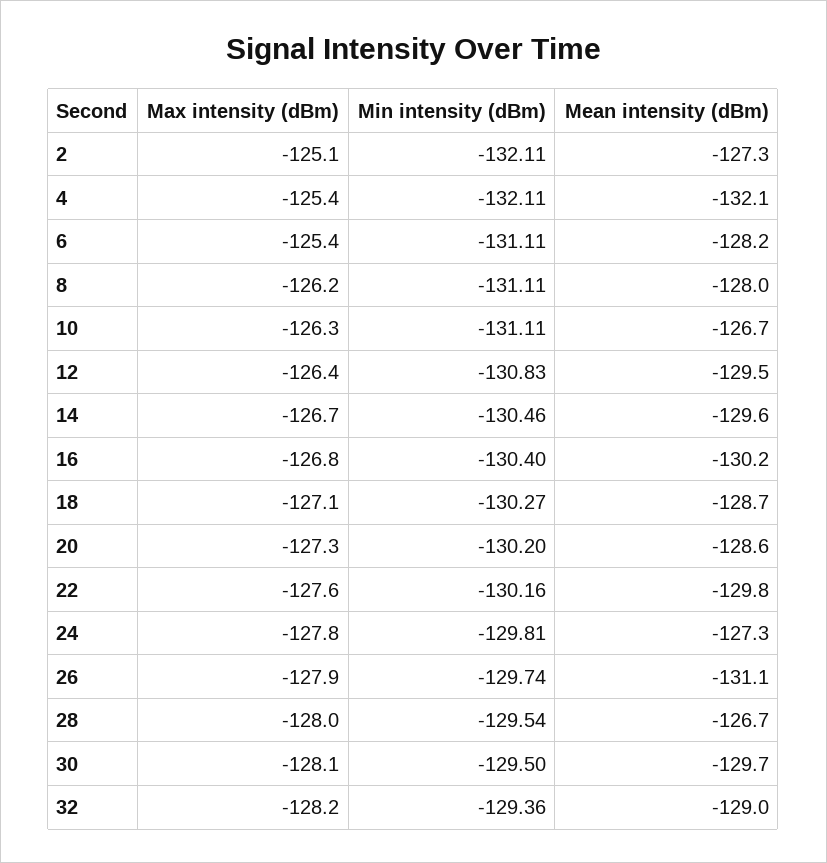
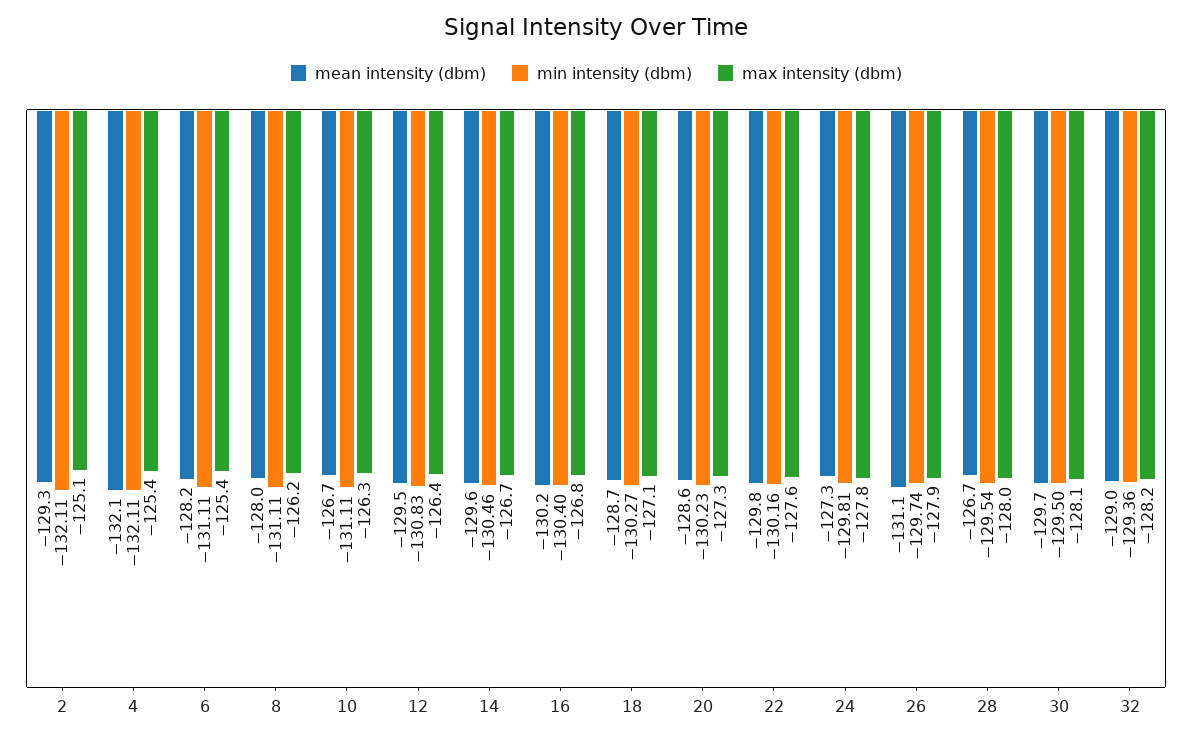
  {
    "Max intensity (dBm)": {
      "2": -125.1,
      "4": -125.4,
      "6": -125.4,
      "8": -126.2,
      "10": -126.3,
      "12": -126.4,
      "14": -126.7,
      "16": -126.8,
      "18": -127.1,
      "20": -127.3,
      "22": -127.6,
      "24": -127.8,
      "26": -127.9,
      "28": -128,
      "30": -128.1,
      "32": -128.2
    },
    "Min intensity (dBm)": {
      "2": -132.11,
      "4": -132.11,
      "6": -131.11,
      "8": -131.11,
      "10": -131.11,
      "12": -130.83,
      "14": -130.46,
      "16": -130.4,
      "18": -130.27,
-     "20": -130.2,
+     "20": -130.23,
      "22": -130.16,
      "24": -129.81,
      "26": -129.74,
      "28": -129.54,
      "30": -129.5,
      "32": -129.36
    },
    "Mean intensity (dBm)": {
-     "2": -127.3,
+     "2": -129.3,
      "4": -132.1,
      "6": -128.2,
      "8": -128,
      "10": -126.7,
      "12": -129.5,
      "14": -129.6,
      "16": -130.2,
      "18": -128.7,
      "20": -128.6,
      "22": -129.8,
      "24": -127.3,
      "26": -131.1,
      "28": -126.7,
      "30": -129.7,
      "32": -129
    }
  }

